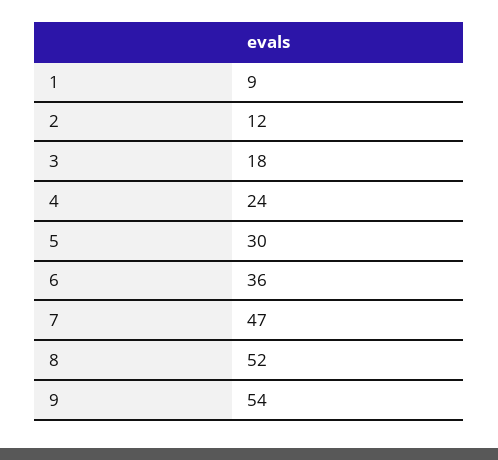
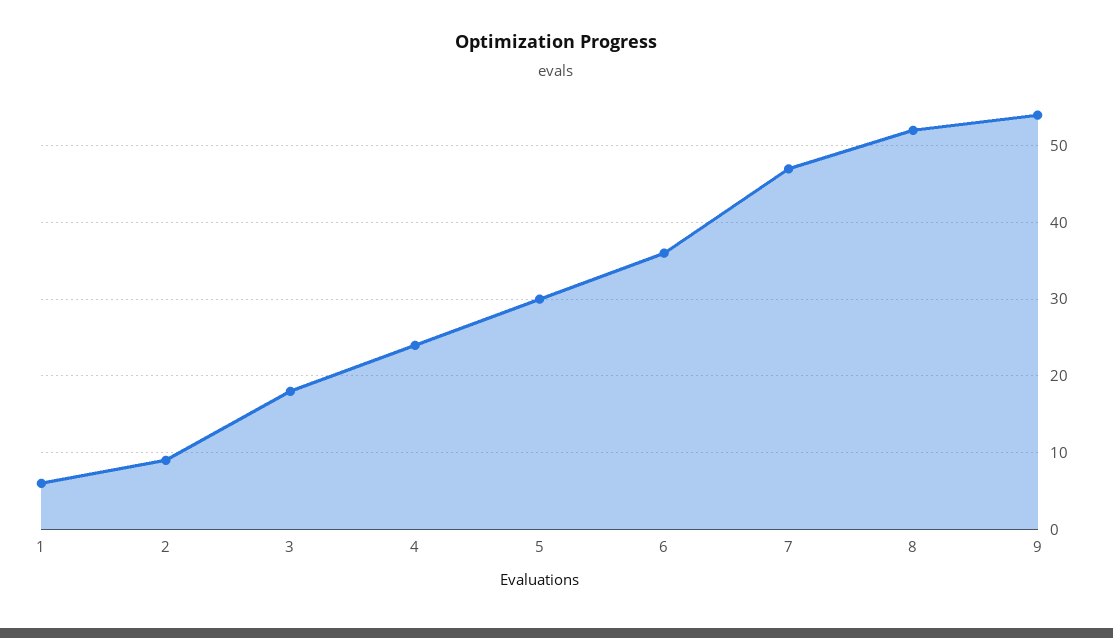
  {
-   "1": 9,
+   "1": 6,
-   "2": 12,
+   "2": 9,
    "3": 18,
    "4": 24,
    "5": 30,
    "6": 36,
    "7": 47,
    "8": 52,
    "9": 54
  }

